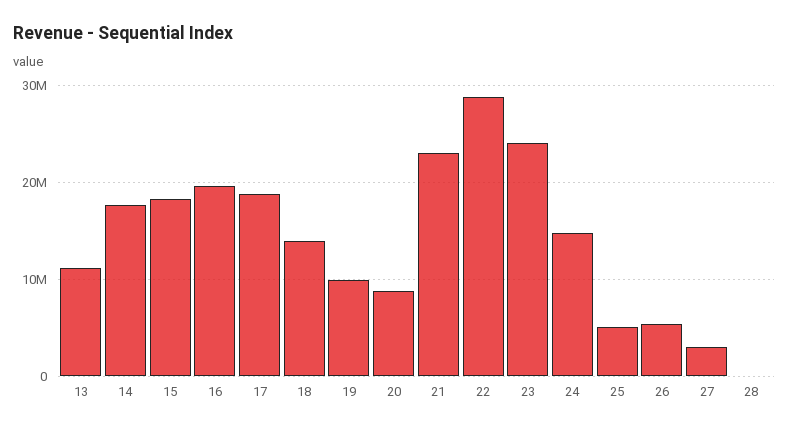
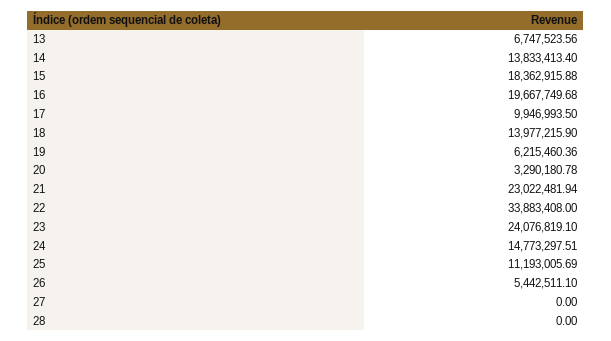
  {
-   "13": 11000000,
+   "13": 6747523.56,
-   "14": 18000000,
+   "14": 13833413.4,
    "15": 18362915.88,
    "16": 19667749.68,
-   "17": 19000000,
+   "17": 9946993.5,
    "18": 13977215.9,
-   "19": 10000000,
+   "19": 6215460.36,
-   "20": 9000000,
+   "20": 3290180.78,
    "21": 23022481.94,
-   "22": 29000000,
+   "22": 33883408,
    "23": 24076819.1,
    "24": 14773297.51,
-   "25": 5000000,
+   "25": 11193005.69,
    "26": 5442511.1,
-   "27": 3000000,
+   "27": 0,
    "28": 0
  }

